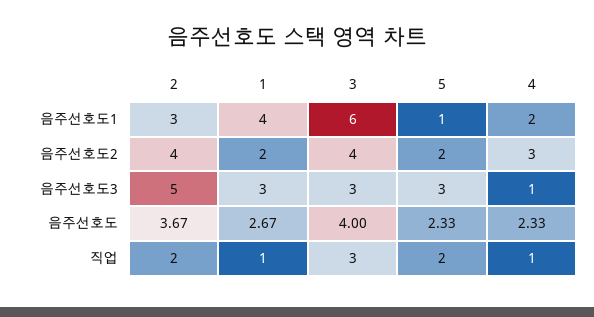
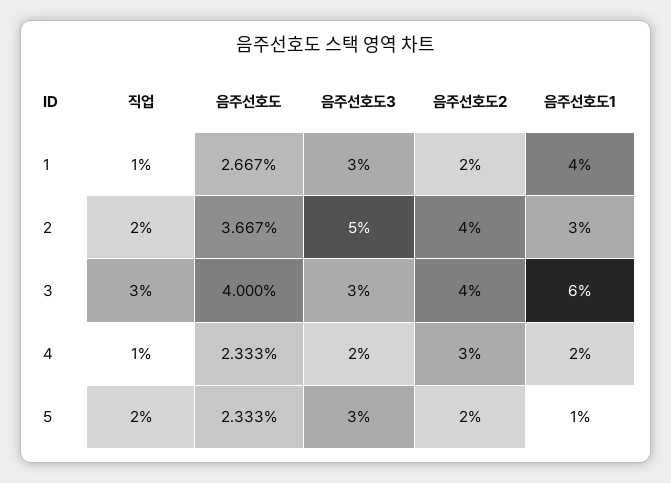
  {
    "2": {
      "음주선호도1": 3,
      "음주선호도2": 4,
      "음주선호도3": 5,
      "음주선호도": 3.667,
      "직업": 2
    },
    "1": {
      "음주선호도1": 4,
      "음주선호도2": 2,
      "음주선호도3": 3,
      "음주선호도": 2.667,
      "직업": 1
    },
    "3": {
      "음주선호도1": 6,
      "음주선호도2": 4,
      "음주선호도3": 3,
      "음주선호도": 4,
      "직업": 3
    },
    "5": {
      "음주선호도1": 1,
      "음주선호도2": 2,
      "음주선호도3": 3,
      "음주선호도": 2.333,
      "직업": 2
    },
    "4": {
      "음주선호도1": 2,
      "음주선호도2": 3,
-     "음주선호도3": 1,
+     "음주선호도3": 2,
      "음주선호도": 2.333,
      "직업": 1
    }
  }

